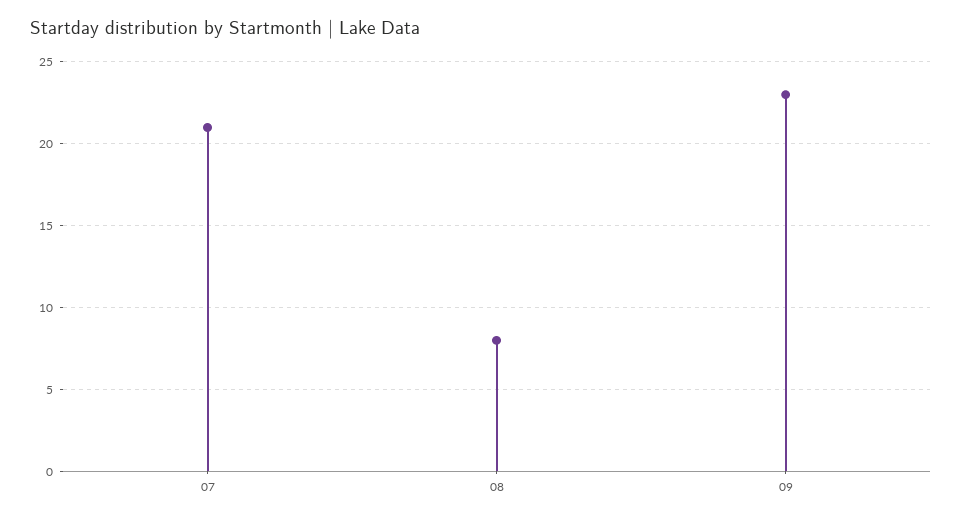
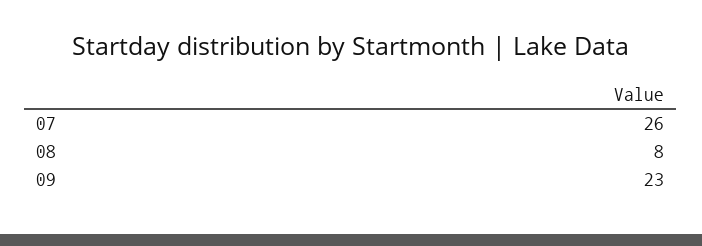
  {
-   "07": 21,
+   "07": 26,
    "08": 8,
    "09": 23
  }

